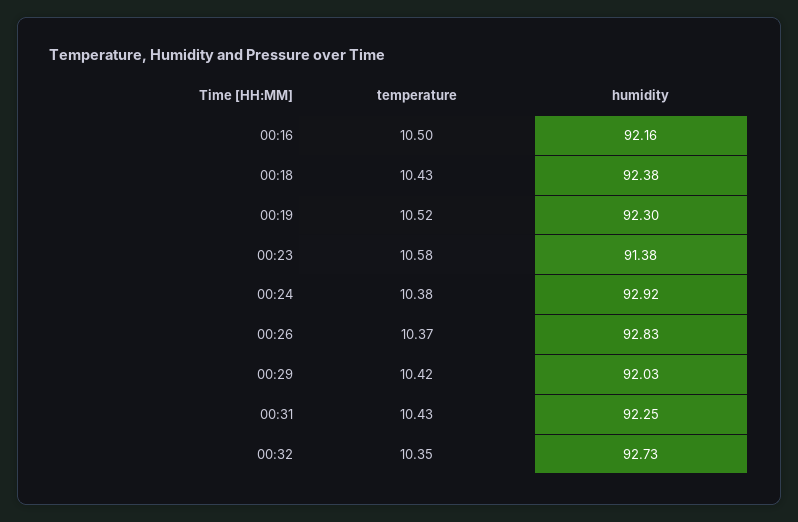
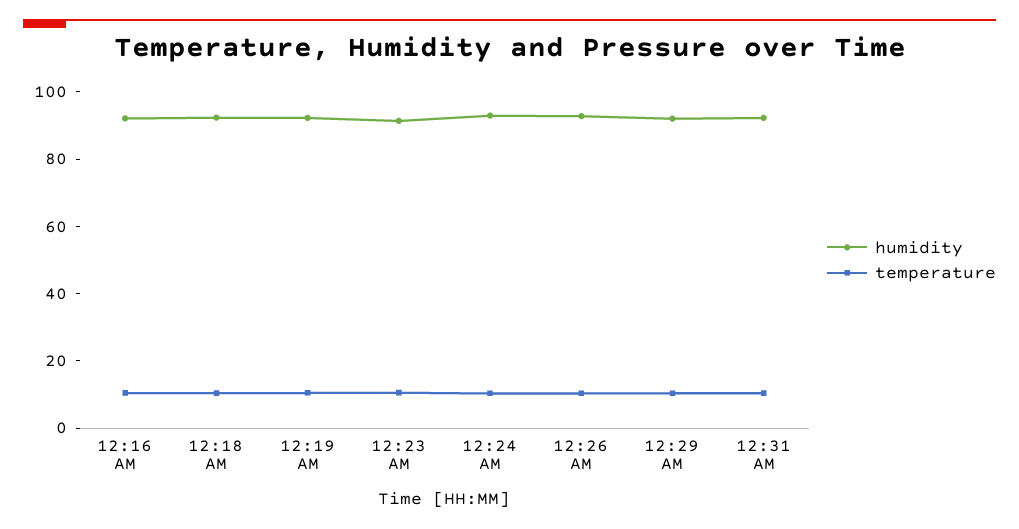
  {
    "temperature": {
      "00:16": 10.5,
      "00:18": 10.43,
      "00:19": 10.52,
      "00:23": 10.58,
      "00:24": 10.38,
      "00:26": 10.37,
      "00:29": 10.42,
-     "00:31": 10.43,
+     "00:31": 10.43
-     "00:32": 10.35
    },
    "humidity": {
      "00:16": 92.16,
      "00:18": 92.38,
      "00:19": 92.3,
      "00:23": 91.38,
      "00:24": 92.92,
      "00:26": 92.83,
      "00:29": 92.03,
-     "00:31": 92.25,
+     "00:31": 92.25
-     "00:32": 92.73
    }
  }

